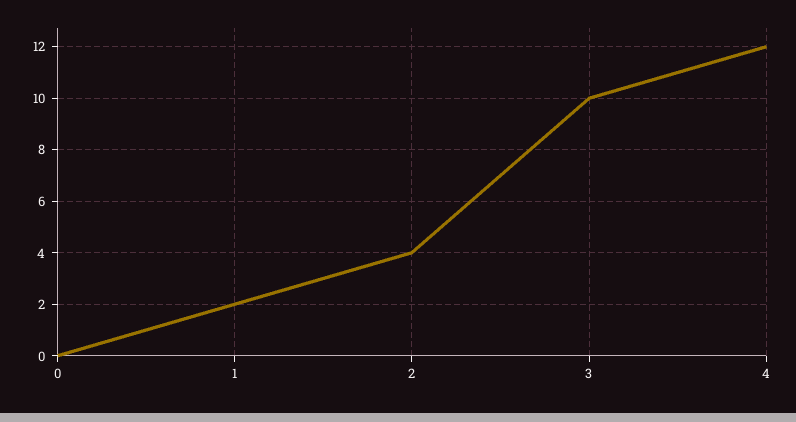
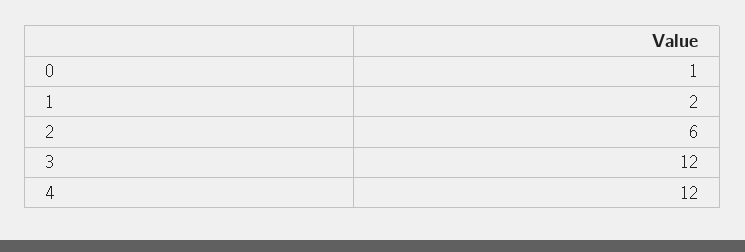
  {
-   "0": 0,
+   "0": 1,
    "1": 2,
-   "2": 4,
+   "2": 6,
-   "3": 10,
+   "3": 12,
    "4": 12
  }

